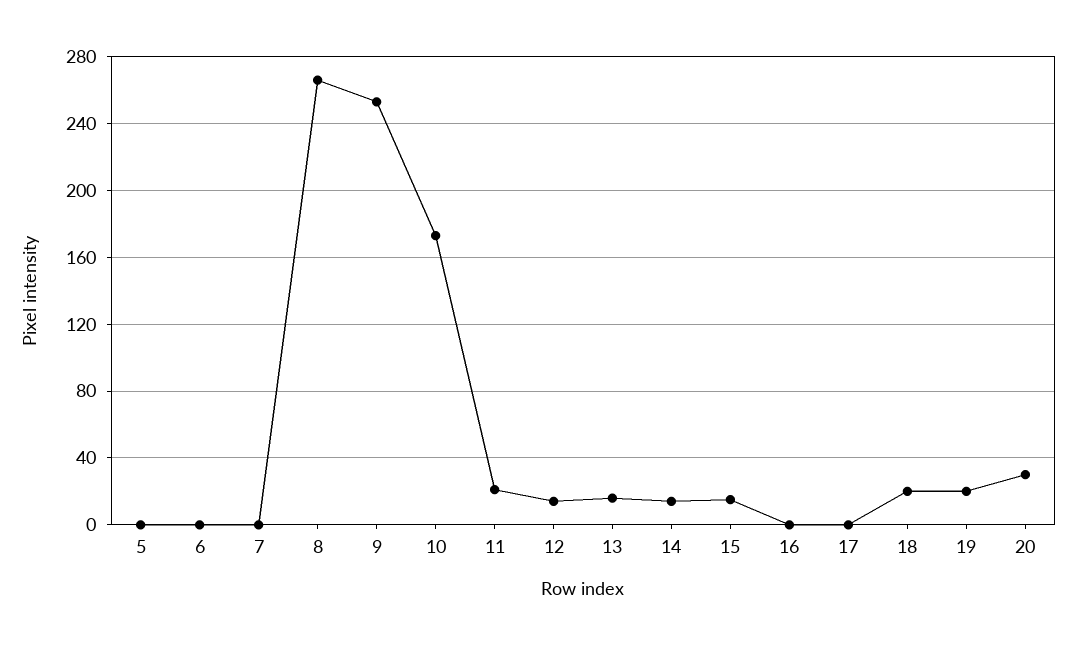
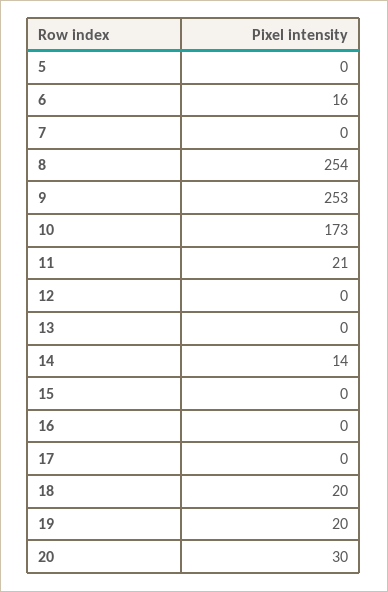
  {
    "5": 0,
-   "6": 0,
+   "6": 16,
    "7": 0,
-   "8": 265,
+   "8": 254,
    "9": 253,
    "10": 173,
    "11": 21,
-   "12": 15,
+   "12": 0,
-   "13": 15,
+   "13": 0,
    "14": 14,
-   "15": 15,
+   "15": 0,
    "16": 0,
    "17": 0,
    "18": 20,
    "19": 20,
    "20": 30
  }

